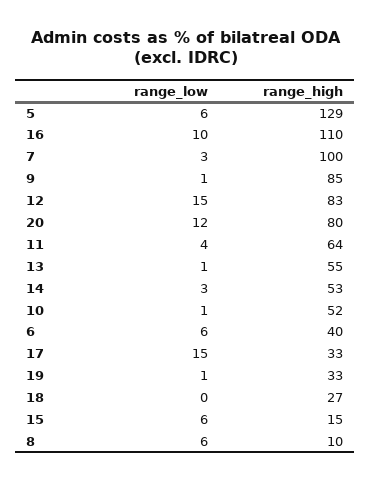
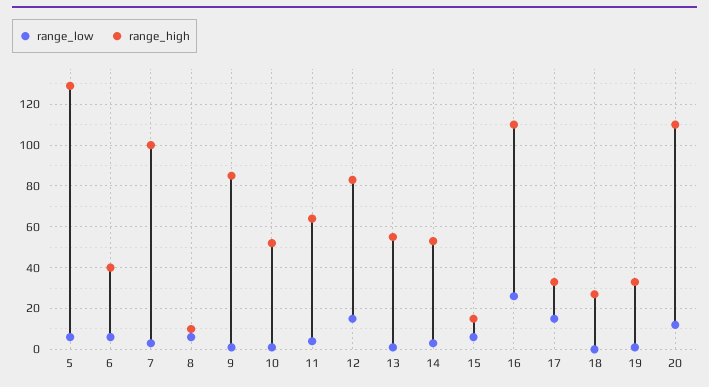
  {
    "range_low": {
      "5": 6,
-     "16": 10,
+     "16": 25,
      "7": 3,
      "9": 1,
      "12": 15,
      "20": 12,
      "11": 4,
      "13": 1,
      "14": 3,
      "10": 1,
      "6": 6,
      "17": 15,
      "19": 1,
      "18": 0,
      "15": 6,
      "8": 6
    },
    "range_high": {
      "5": 129,
      "16": 110,
      "7": 100,
      "9": 85,
      "12": 83,
-     "20": 80,
+     "20": 110,
      "11": 64,
      "13": 55,
      "14": 53,
      "10": 52,
      "6": 40,
      "17": 33,
      "19": 33,
      "18": 27,
      "15": 15,
      "8": 10
    }
  }

